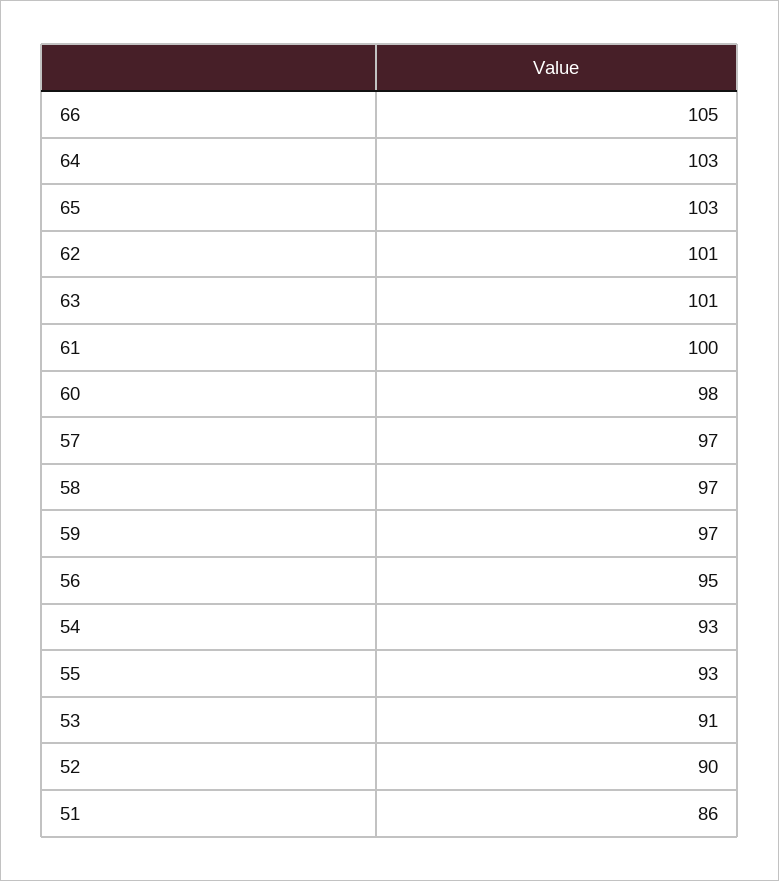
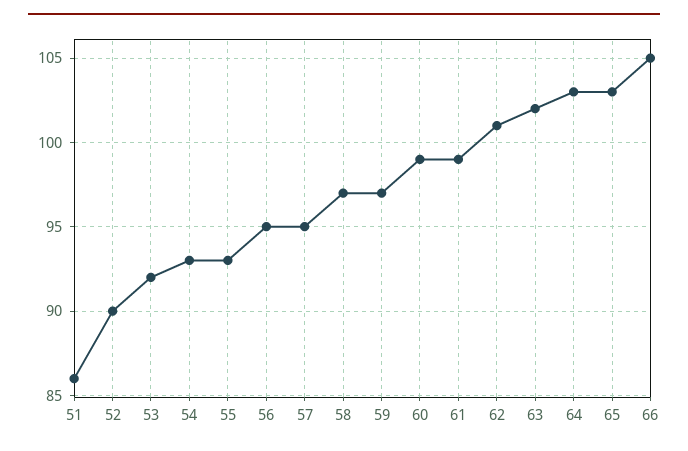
  {
    "66": 105,
    "64": 103,
    "65": 103,
    "62": 101,
-   "63": 101,
+   "63": 102,
-   "61": 100,
+   "61": 99,
-   "60": 98,
+   "60": 99,
-   "57": 97,
+   "57": 95,
    "58": 97,
    "59": 97,
    "56": 95,
    "54": 93,
    "55": 93,
-   "53": 91,
+   "53": 92,
    "52": 90,
    "51": 86
  }

